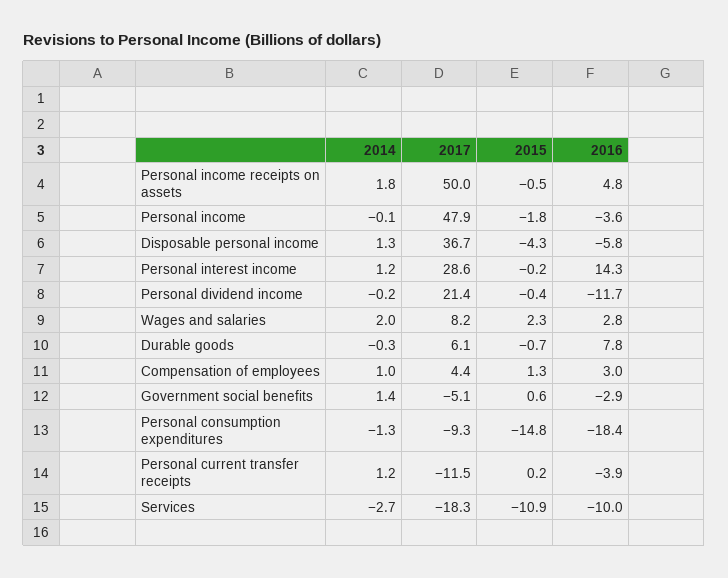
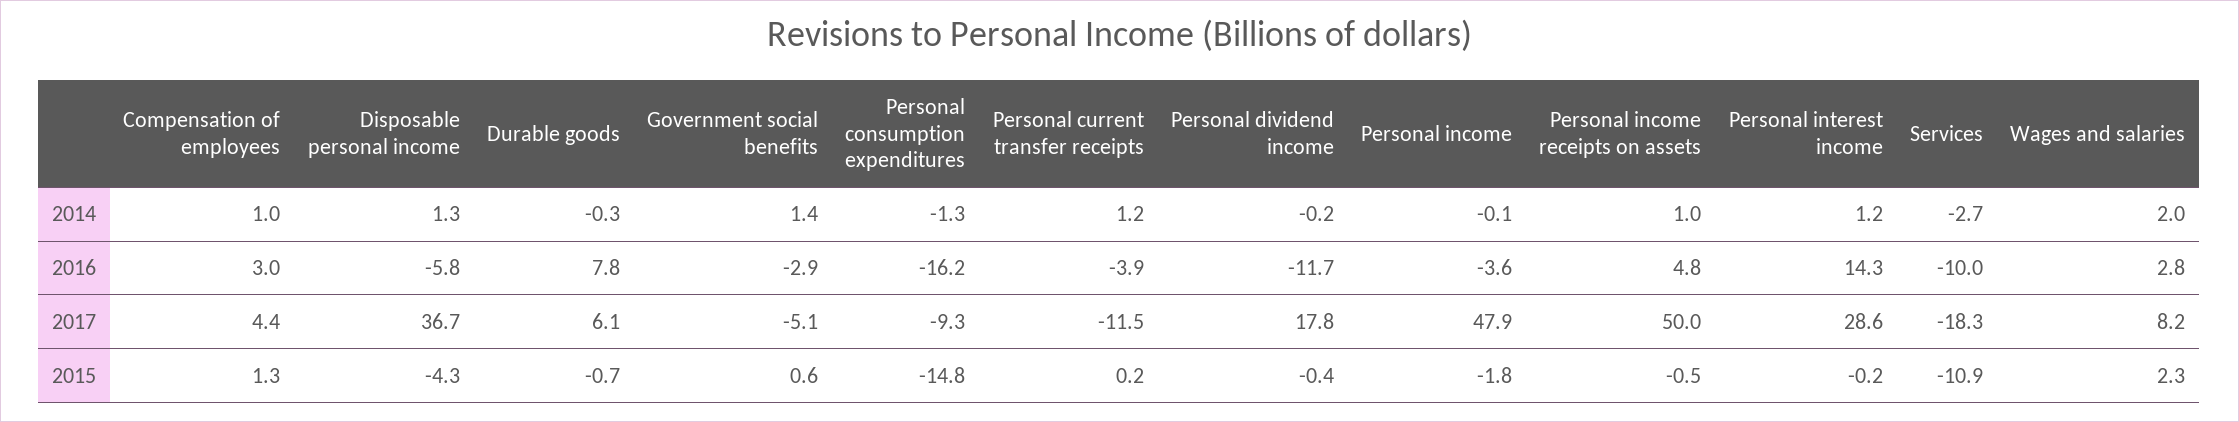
  {
    "2014": {
-     "Personal income receipts on assets": 1.8,
+     "Personal income receipts on assets": 1,
      "Personal income": -0.1,
      "Disposable personal income": 1.3,
      "Personal interest income": 1.2,
      "Personal dividend income": -0.2,
      "Wages and salaries": 2,
      "Durable goods": -0.3,
      "Compensation of employees": 1,
      "Government social benefits": 1.4,
      "Personal consumption expenditures": -1.3,
      "Personal current transfer receipts": 1.2,
      "Services": -2.7
    },
    "2017": {
      "Personal income receipts on assets": 50,
      "Personal income": 47.9,
      "Disposable personal income": 36.7,
      "Personal interest income": 28.6,
-     "Personal dividend income": 21.4,
+     "Personal dividend income": 17.8,
      "Wages and salaries": 8.2,
      "Durable goods": 6.1,
      "Compensation of employees": 4.4,
      "Government social benefits": -5.1,
      "Personal consumption expenditures": -9.3,
      "Personal current transfer receipts": -11.5,
      "Services": -18.3
    },
    "2015": {
      "Personal income receipts on assets": -0.5,
      "Personal income": -1.8,
      "Disposable personal income": -4.3,
      "Personal interest income": -0.2,
      "Personal dividend income": -0.4,
      "Wages and salaries": 2.3,
      "Durable goods": -0.7,
      "Compensation of employees": 1.3,
      "Government social benefits": 0.6,
      "Personal consumption expenditures": -14.8,
      "Personal current transfer receipts": 0.2,
      "Services": -10.9
    },
    "2016": {
      "Personal income receipts on assets": 4.8,
      "Personal income": -3.6,
      "Disposable personal income": -5.8,
      "Personal interest income": 14.3,
      "Personal dividend income": -11.7,
      "Wages and salaries": 2.8,
      "Durable goods": 7.8,
      "Compensation of employees": 3,
      "Government social benefits": -2.9,
-     "Personal consumption expenditures": -18.4,
+     "Personal consumption expenditures": -16.2,
      "Personal current transfer receipts": -3.9,
      "Services": -10
    }
  }

